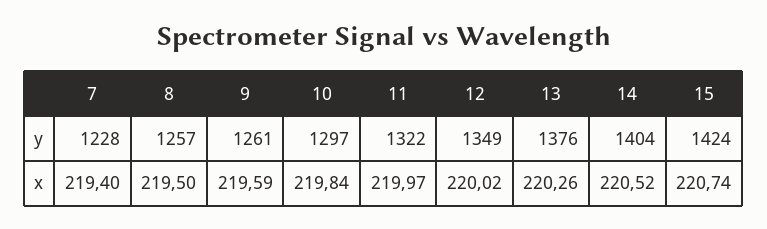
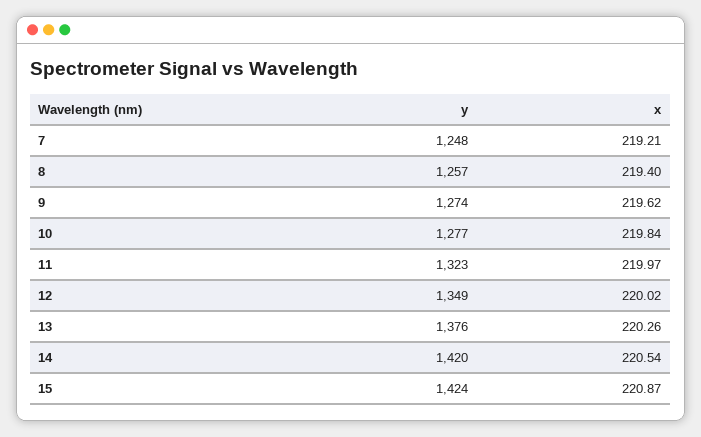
  {
    "7": {
-     "y": 1228,
+     "y": 1248,
-     "x": 219.4
+     "x": 219.21
    },
    "8": {
      "y": 1257,
-     "x": 219.5
+     "x": 219.4
    },
    "9": {
-     "y": 1261,
+     "y": 1274,
-     "x": 219.59
+     "x": 219.62
    },
    "10": {
-     "y": 1297,
+     "y": 1277,
      "x": 219.84
    },
    "11": {
-     "y": 1322,
+     "y": 1323,
      "x": 219.97
    },
    "12": {
      "y": 1349,
      "x": 220.02
    },
    "13": {
      "y": 1376,
      "x": 220.26
    },
    "14": {
-     "y": 1404,
+     "y": 1420,
-     "x": 220.52
+     "x": 220.54
    },
    "15": {
      "y": 1424,
-     "x": 220.74
+     "x": 220.87
    }
  }

